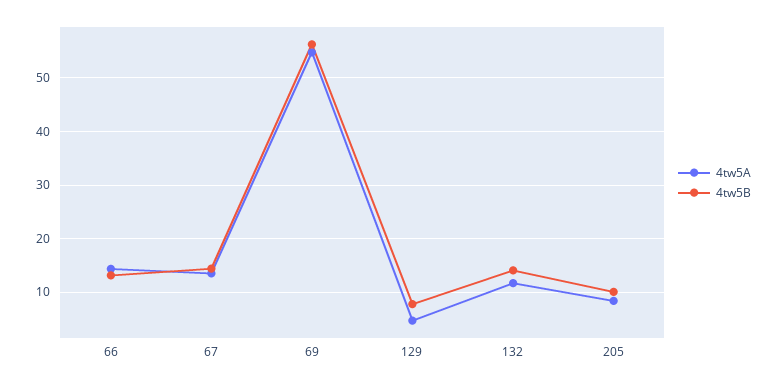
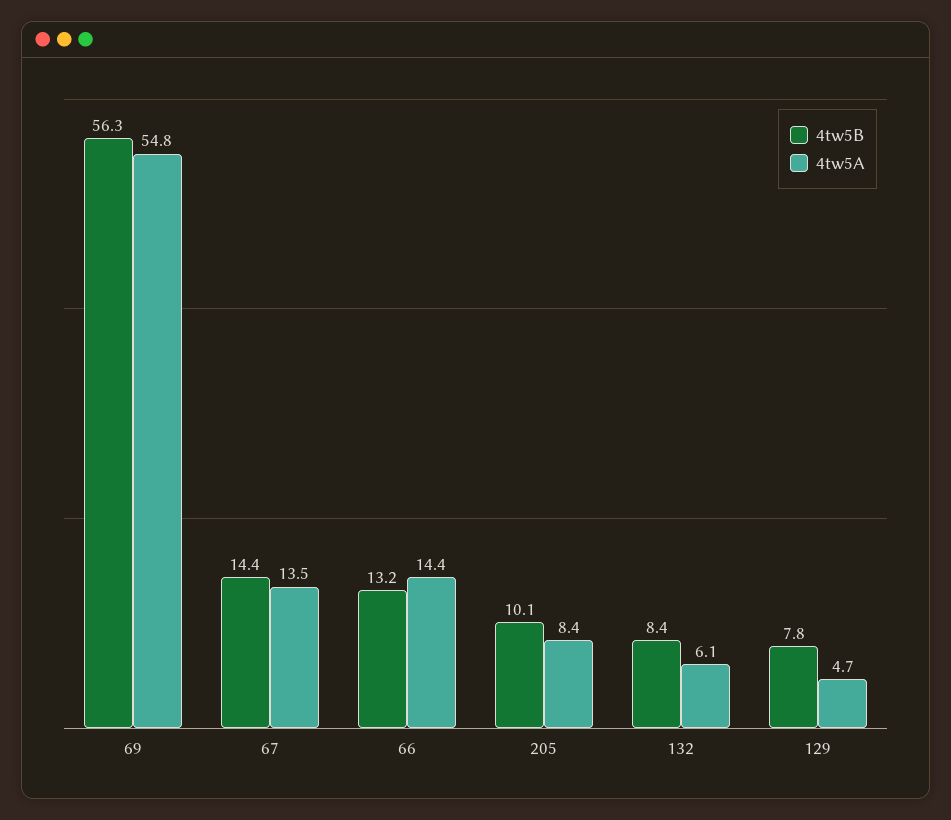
  {
    "4tw5A": {
      "66": 14.4,
      "67": 13.5,
      "69": 54.8,
      "129": 4.7,
-     "132": 12,
+     "132": 6.1,
      "205": 8.4
    },
    "4tw5B": {
      "66": 13.2,
      "67": 14.4,
      "69": 56.3,
      "129": 7.8,
-     "132": 14,
+     "132": 8.4,
      "205": 10.1
    }
  }

